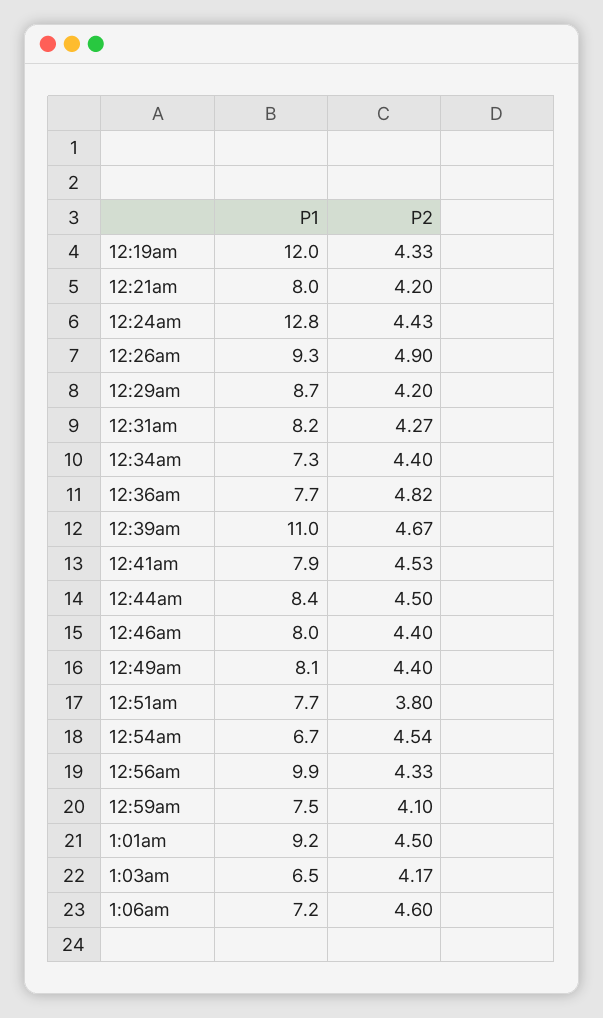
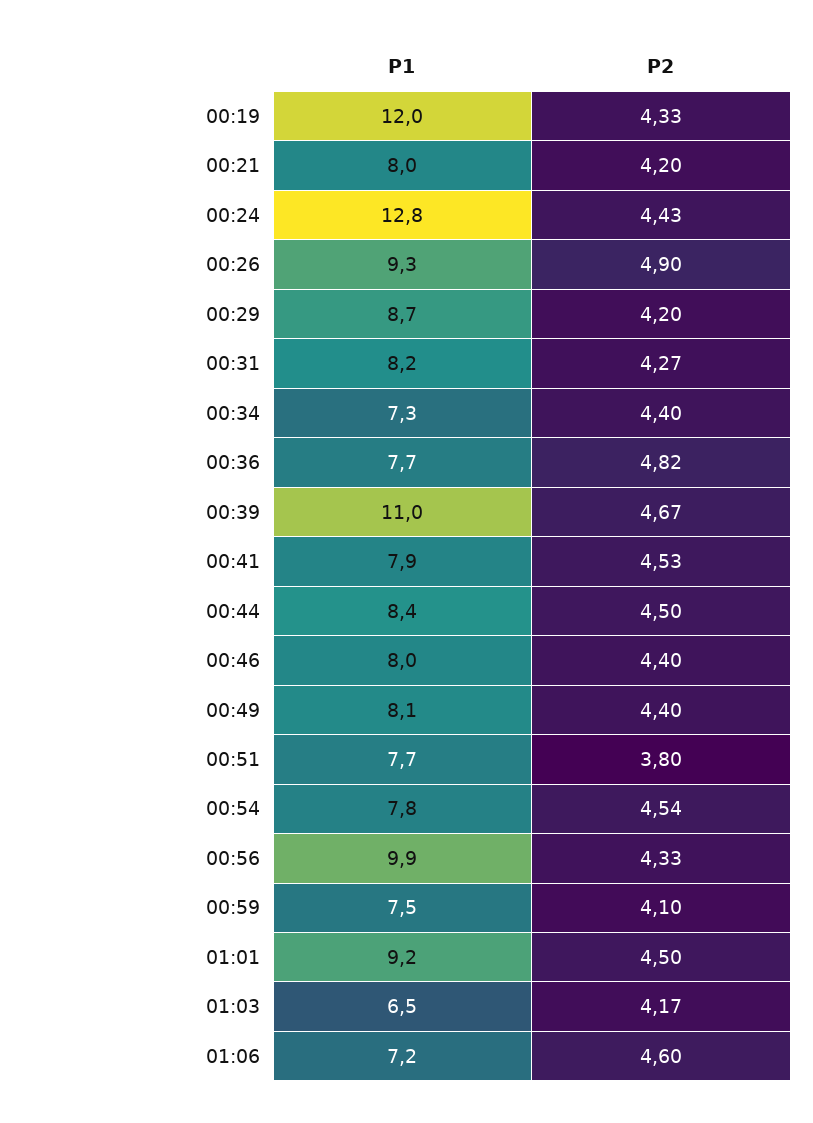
  {
    "P1": {
      "12:19am": 12,
      "12:21am": 8,
      "12:24am": 12.8,
      "12:26am": 9.3,
      "12:29am": 8.7,
      "12:31am": 8.2,
      "12:34am": 7.3,
      "12:36am": 7.7,
      "12:39am": 11,
      "12:41am": 7.9,
      "12:44am": 8.4,
      "12:46am": 8,
      "12:49am": 8.1,
      "12:51am": 7.7,
-     "12:54am": 6.7,
+     "12:54am": 7.8,
      "12:56am": 9.9,
      "12:59am": 7.5,
      "1:01am": 9.2,
      "1:03am": 6.5,
      "1:06am": 7.2
    },
    "P2": {
      "12:19am": 4.33,
      "12:21am": 4.2,
      "12:24am": 4.43,
      "12:26am": 4.9,
      "12:29am": 4.2,
      "12:31am": 4.27,
      "12:34am": 4.4,
      "12:36am": 4.82,
      "12:39am": 4.67,
      "12:41am": 4.53,
      "12:44am": 4.5,
      "12:46am": 4.4,
      "12:49am": 4.4,
      "12:51am": 3.8,
      "12:54am": 4.54,
      "12:56am": 4.33,
      "12:59am": 4.1,
      "1:01am": 4.5,
      "1:03am": 4.17,
      "1:06am": 4.6
    }
  }

